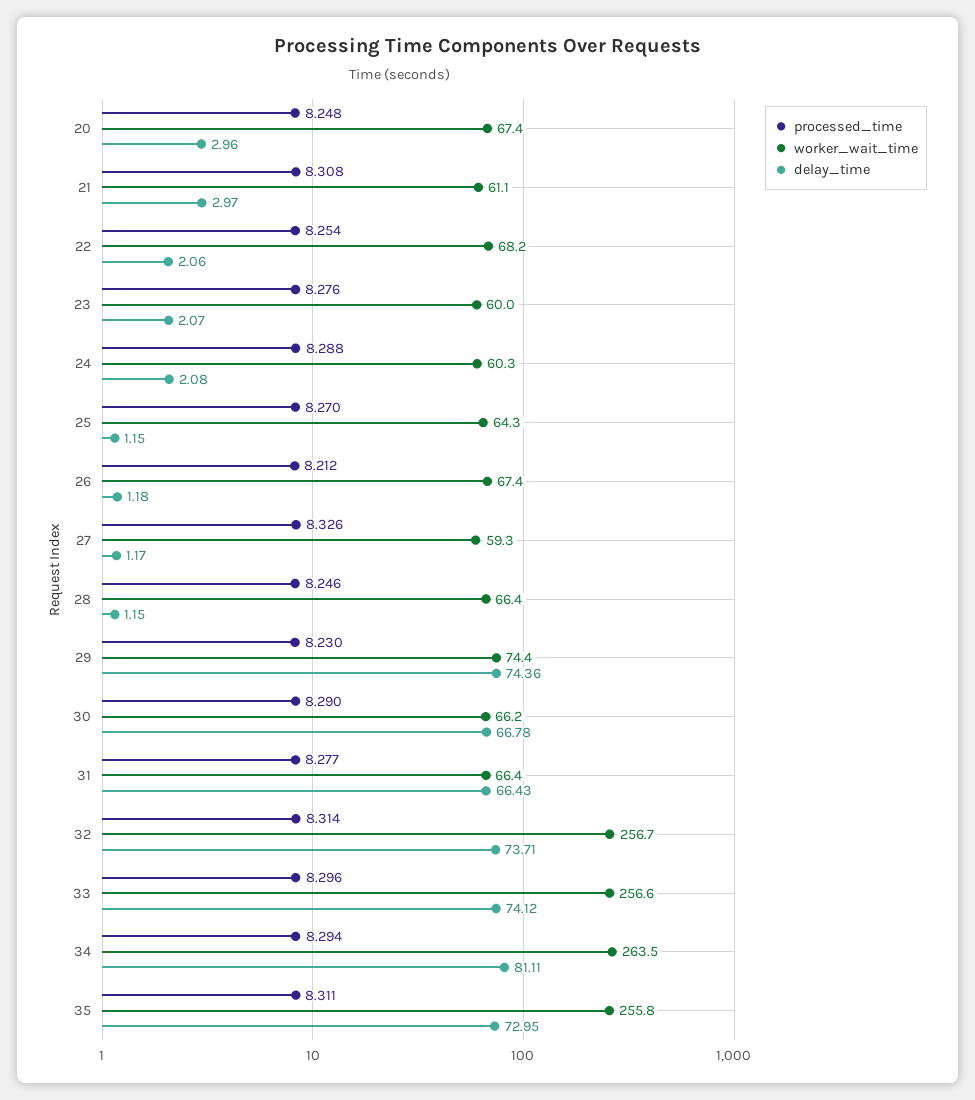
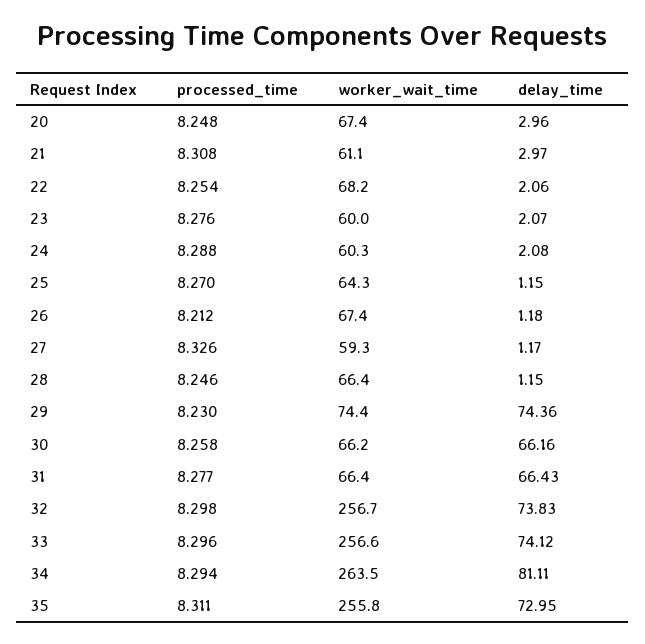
  {
    "processed_time": {
      "20": 8.248,
      "21": 8.308,
      "22": 8.254,
      "23": 8.276,
      "24": 8.288,
      "25": 8.27,
      "26": 8.212,
      "27": 8.326,
      "28": 8.246,
      "29": 8.23,
-     "30": 8.29,
+     "30": 8.258,
      "31": 8.277,
-     "32": 8.314,
+     "32": 8.298,
      "33": 8.296,
      "34": 8.294,
      "35": 8.311
    },
    "worker_wait_time": {
      "20": 67.4,
      "21": 61.1,
      "22": 68.2,
      "23": 60,
      "24": 60.3,
      "25": 64.3,
      "26": 67.4,
      "27": 59.3,
      "28": 66.4,
      "29": 74.4,
      "30": 66.2,
      "31": 66.4,
      "32": 256.7,
      "33": 256.6,
      "34": 263.5,
      "35": 255.8
    },
    "delay_time": {
      "20": 2.96,
      "21": 2.97,
      "22": 2.06,
      "23": 2.07,
      "24": 2.08,
      "25": 1.15,
      "26": 1.18,
      "27": 1.17,
      "28": 1.15,
      "29": 74.36,
-     "30": 66.78,
+     "30": 66.16,
      "31": 66.43,
-     "32": 73.71,
+     "32": 73.83,
      "33": 74.12,
      "34": 81.11,
      "35": 72.95
    }
  }

